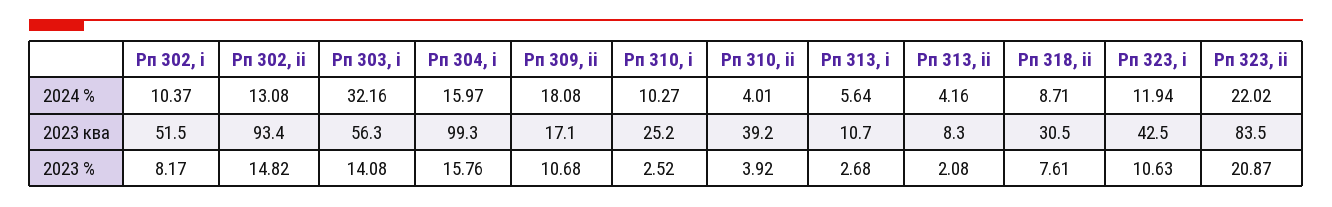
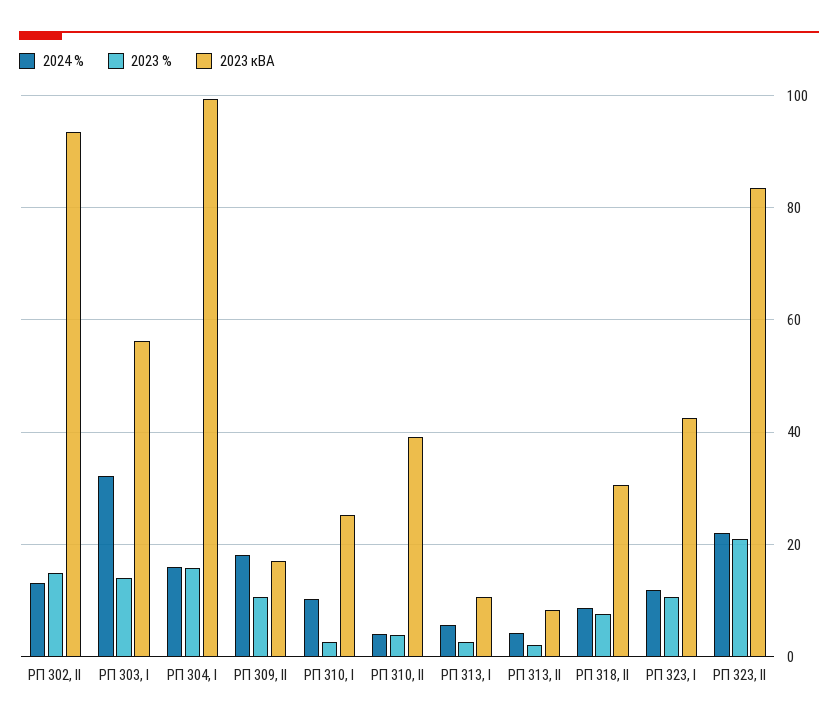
  {
    "2024 %": {
-     "Рп 302, i": 10.37,
      "Рп 302, ii": 13.08,
      "Рп 303, i": 32.16,
      "Рп 304, i": 15.97,
      "Рп 309, ii": 18.08,
      "Рп 310, i": 10.27,
      "Рп 310, ii": 4.01,
      "Рп 313, i": 5.64,
      "Рп 313, ii": 4.16,
      "Рп 318, ii": 8.71,
      "Рп 323, i": 11.94,
      "Рп 323, ii": 22.02
    },
    "2023 ква": {
-     "Рп 302, i": 51.5,
      "Рп 302, ii": 93.4,
      "Рп 303, i": 56.3,
      "Рп 304, i": 99.3,
      "Рп 309, ii": 17.1,
      "Рп 310, i": 25.2,
      "Рп 310, ii": 39.2,
      "Рп 313, i": 10.7,
      "Рп 313, ii": 8.3,
      "Рп 318, ii": 30.5,
      "Рп 323, i": 42.5,
      "Рп 323, ii": 83.5
    },
    "2023 %": {
-     "Рп 302, i": 8.17,
      "Рп 302, ii": 14.82,
      "Рп 303, i": 14.08,
      "Рп 304, i": 15.76,
      "Рп 309, ii": 10.68,
      "Рп 310, i": 2.52,
      "Рп 310, ii": 3.92,
      "Рп 313, i": 2.68,
      "Рп 313, ii": 2.08,
      "Рп 318, ii": 7.61,
      "Рп 323, i": 10.63,
      "Рп 323, ii": 20.87
    }
  }

